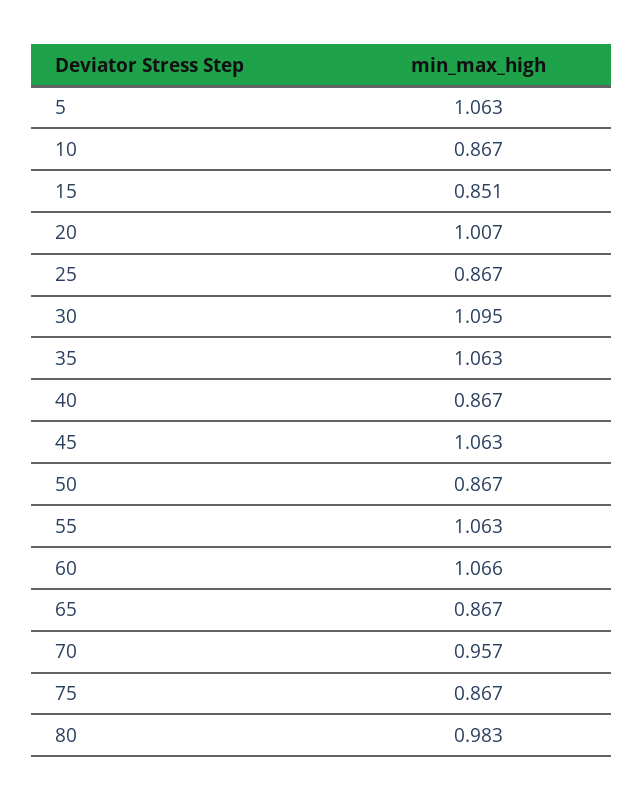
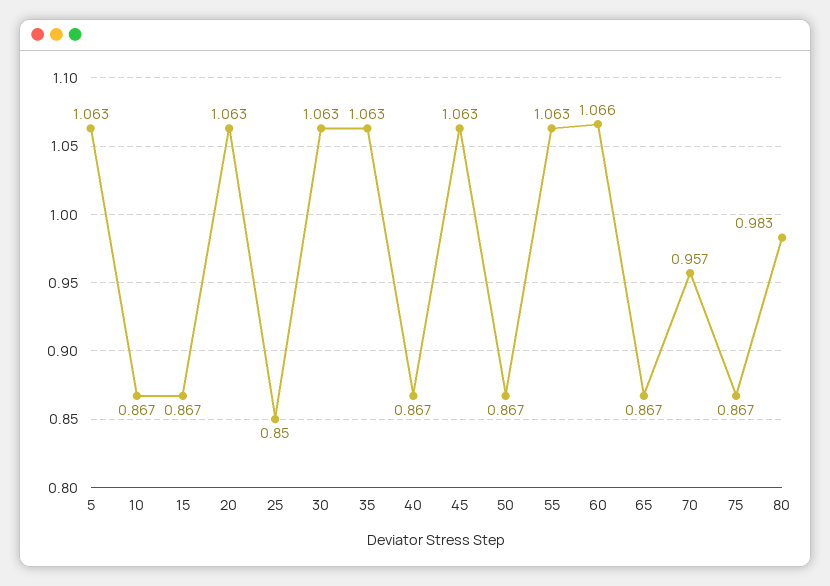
  {
    "5": 1.063,
    "10": 0.867,
-   "15": 0.851,
+   "15": 0.867,
-   "20": 1.007,
+   "20": 1.063,
-   "25": 0.867,
+   "25": 0.85,
-   "30": 1.095,
+   "30": 1.063,
    "35": 1.063,
    "40": 0.867,
    "45": 1.063,
    "50": 0.867,
    "55": 1.063,
    "60": 1.066,
    "65": 0.867,
    "70": 0.957,
    "75": 0.867,
    "80": 0.983
  }

